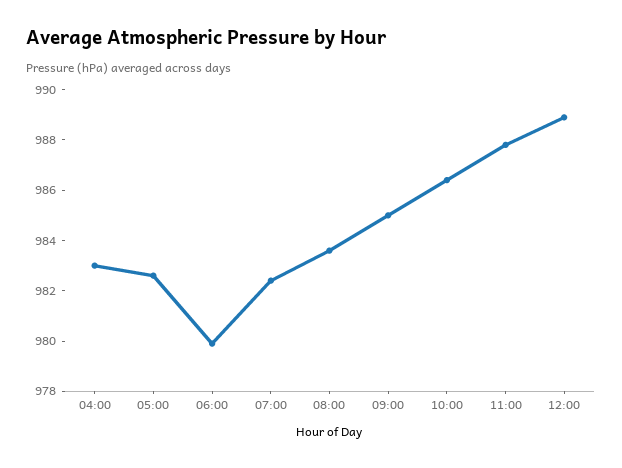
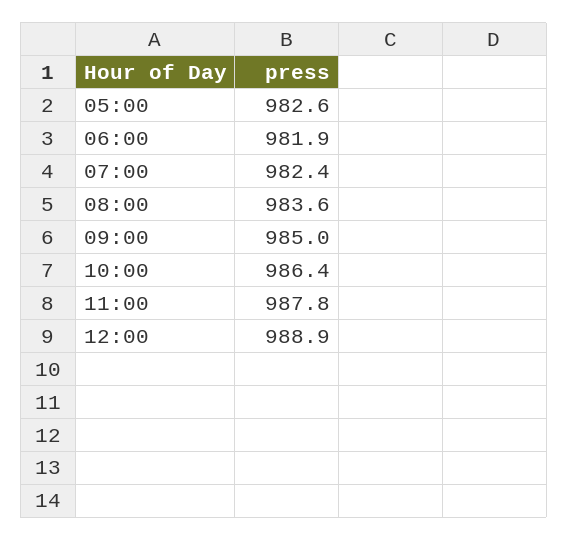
  {
-   "04:00": 983,
    "05:00": 982.6,
-   "06:00": 980,
+   "06:00": 981.9,
    "07:00": 982.4,
    "08:00": 983.6,
    "09:00": 985,
    "10:00": 986.4,
    "11:00": 987.8,
    "12:00": 988.9
  }

